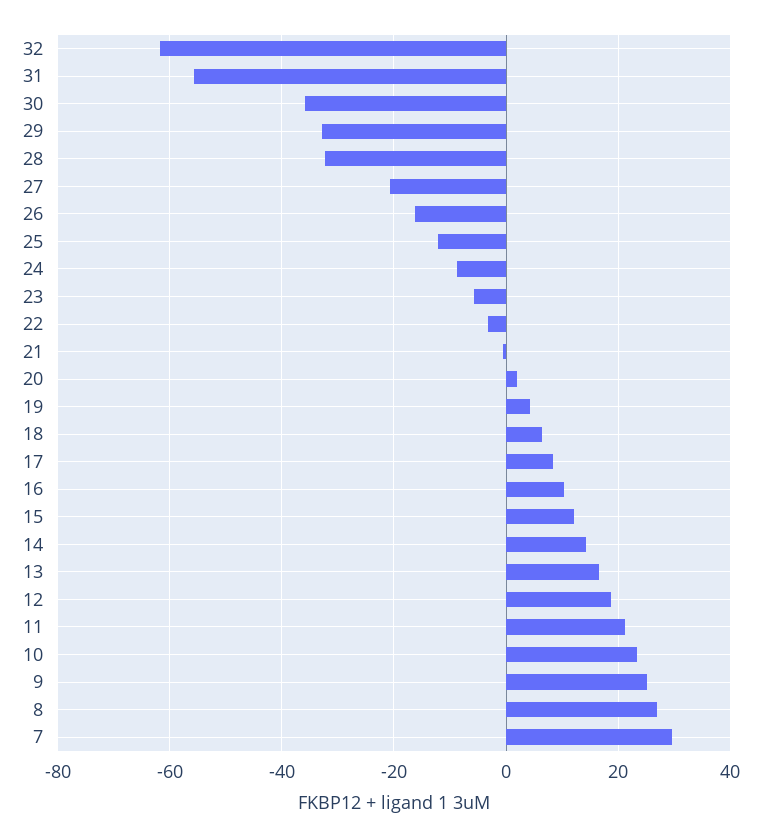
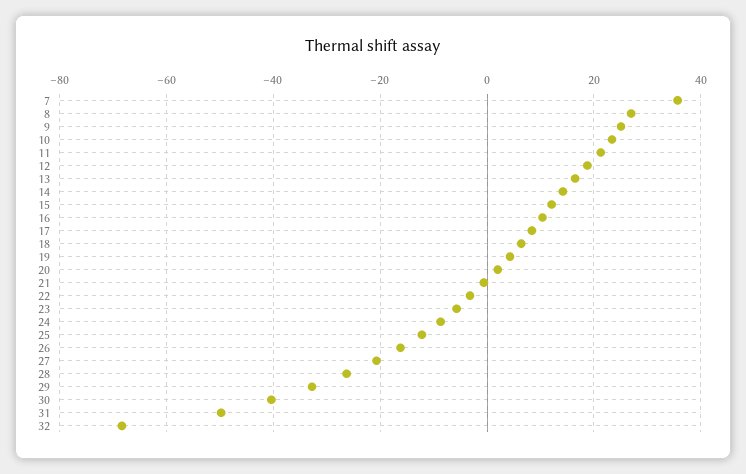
  {
-   "32": -62,
+   "32": -68,
-   "31": -56,
+   "31": -50,
-   "30": -36,
+   "30": -40,
    "29": -32,
-   "28": -32,
+   "28": -26,
    "27": -20,
    "26": -16,
    "25": -12,
    "24": -8,
    "23": -6,
    "22": -4,
    "21": 0,
    "20": 2,
    "19": 4,
    "18": 6,
    "17": 8,
    "16": 10,
    "15": 12,
    "14": 14,
    "13": 16,
    "12": 18,
    "11": 22,
    "10": 24,
    "9": 26,
    "8": 28,
-   "7": 30
+   "7": 36
  }

